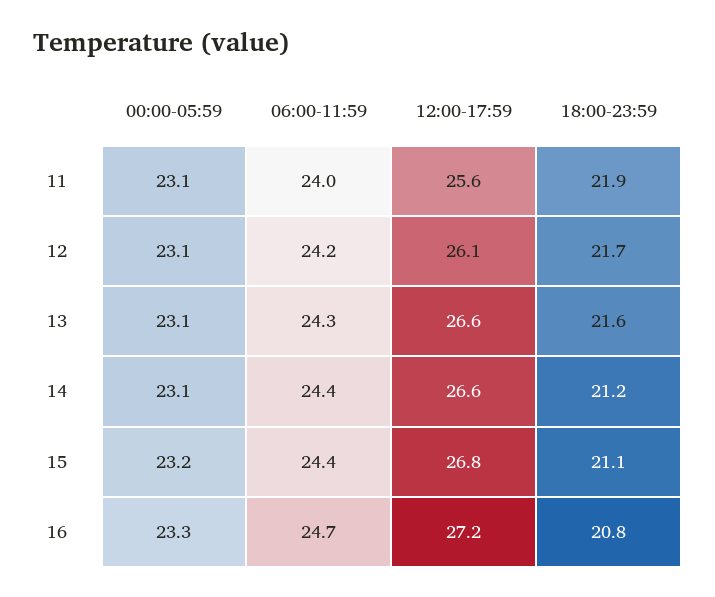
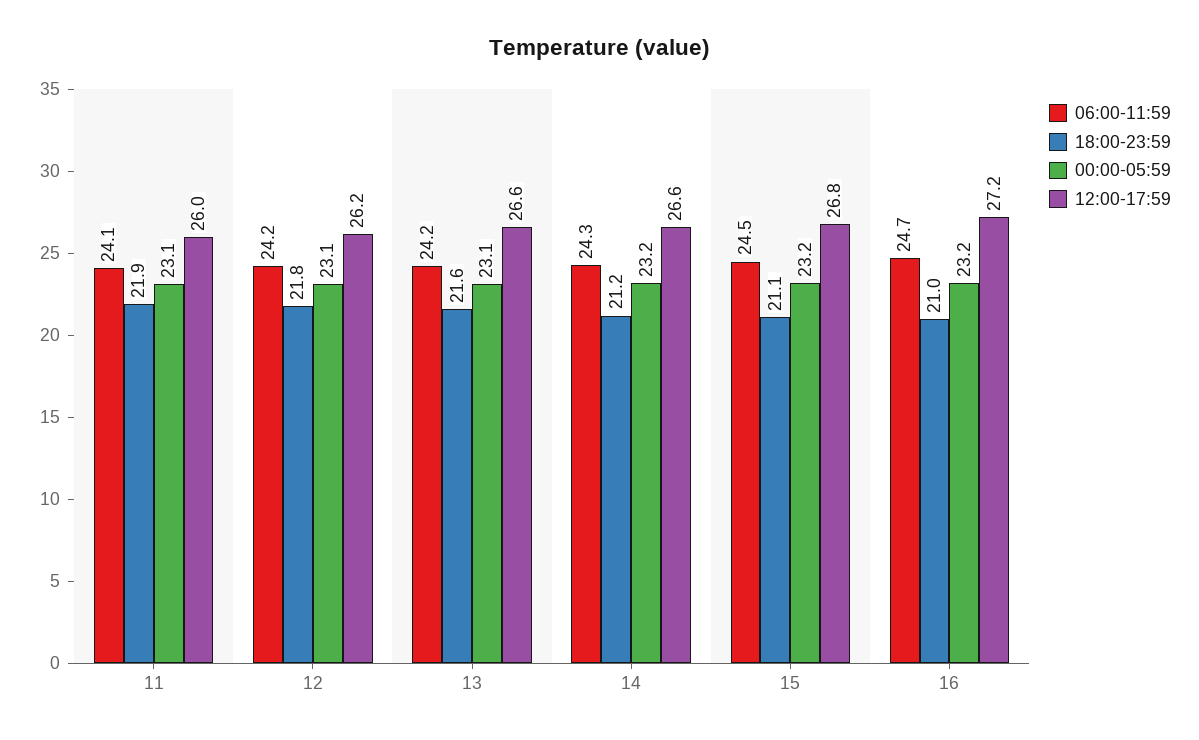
  {
    "00:00-05:59": {
      "11": 23.1,
      "12": 23.1,
      "13": 23.1,
-     "14": 23.1,
+     "14": 23.2,
      "15": 23.2,
-     "16": 23.3
+     "16": 23.2
    },
    "06:00-11:59": {
-     "11": 24,
+     "11": 24.1,
      "12": 24.2,
-     "13": 24.3,
+     "13": 24.2,
-     "14": 24.4,
+     "14": 24.3,
-     "15": 24.4,
+     "15": 24.5,
      "16": 24.7
    },
    "12:00-17:59": {
-     "11": 25.6,
+     "11": 26,
-     "12": 26.1,
+     "12": 26.2,
      "13": 26.6,
      "14": 26.6,
      "15": 26.8,
      "16": 27.2
    },
    "18:00-23:59": {
      "11": 21.9,
-     "12": 21.7,
+     "12": 21.8,
      "13": 21.6,
      "14": 21.2,
      "15": 21.1,
-     "16": 20.8
+     "16": 21
    }
  }

